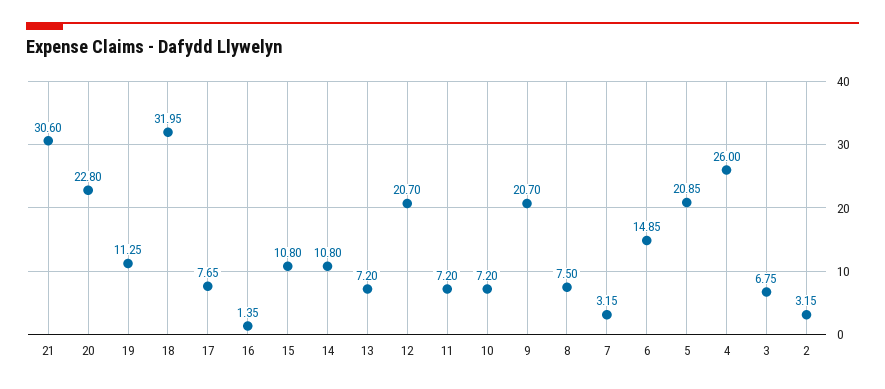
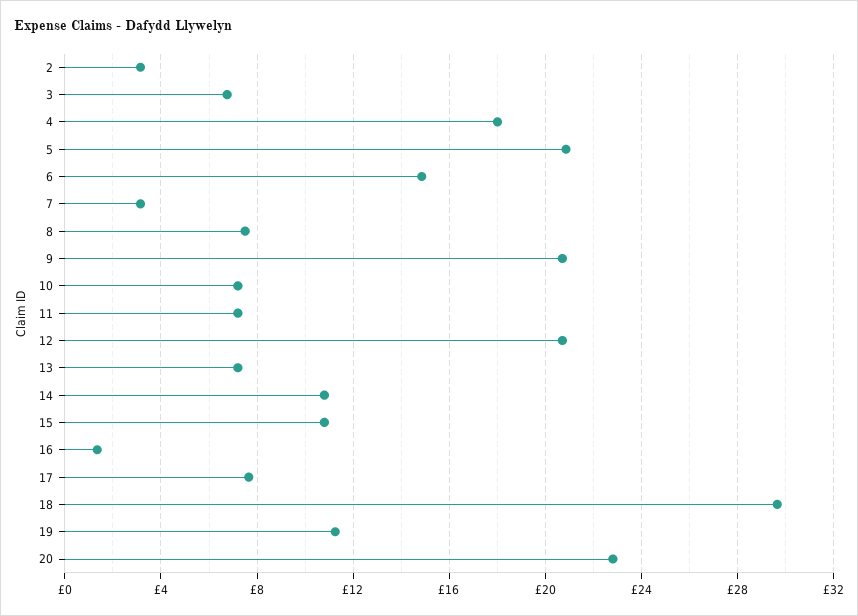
  {
-   "21": 30.6,
    "20": 22.8,
    "19": 11.25,
-   "18": 31.95,
+   "18": 29.5,
    "17": 7.65,
    "16": 1.35,
    "15": 10.8,
    "14": 10.8,
    "13": 7.2,
    "12": 20.7,
    "11": 7.2,
    "10": 7.2,
    "9": 20.7,
    "8": 7.5,
    "7": 3.15,
    "6": 14.85,
    "5": 20.85,
-   "4": 26,
+   "4": 18,
    "3": 6.75,
    "2": 3.15
  }

